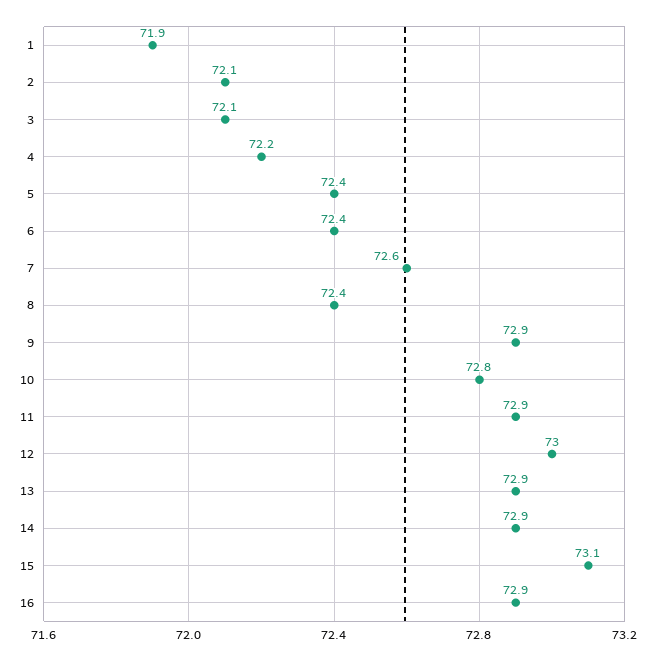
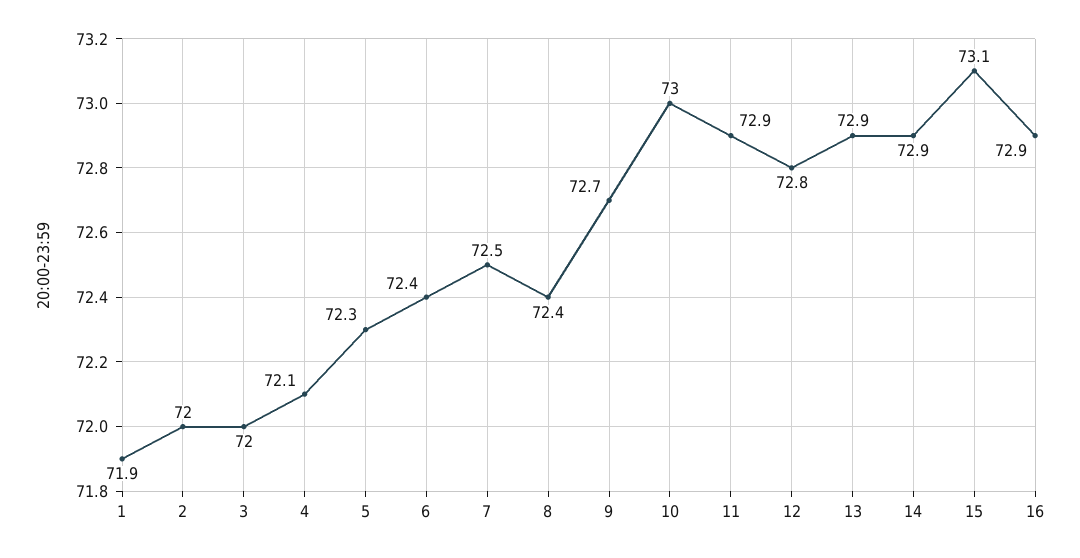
  {
    "1": 71.9,
-   "2": 72.1,
+   "2": 72,
-   "3": 72.1,
+   "3": 72,
-   "4": 72.2,
+   "4": 72.1,
-   "5": 72.4,
+   "5": 72.3,
    "6": 72.4,
-   "7": 72.6,
+   "7": 72.5,
    "8": 72.4,
-   "9": 72.9,
+   "9": 72.7,
-   "10": 72.8,
+   "10": 73,
    "11": 72.9,
-   "12": 73,
+   "12": 72.8,
    "13": 72.9,
    "14": 72.9,
    "15": 73.1,
    "16": 72.9
  }

